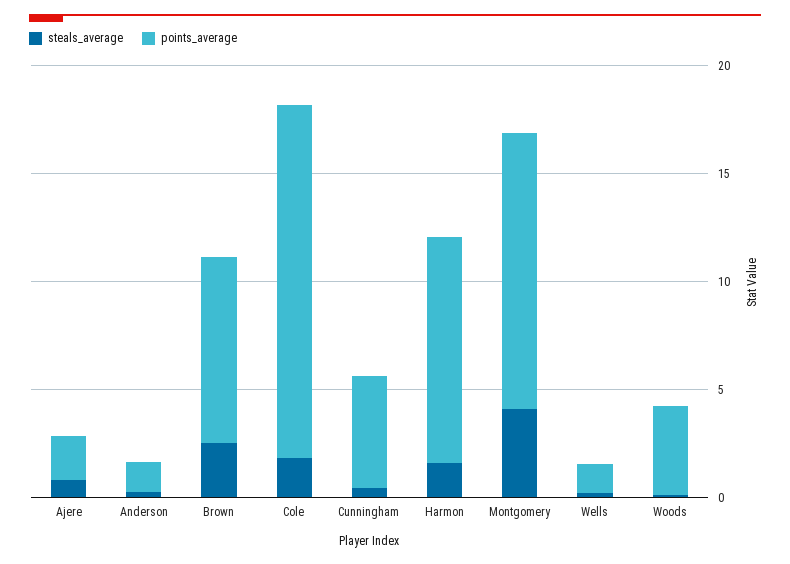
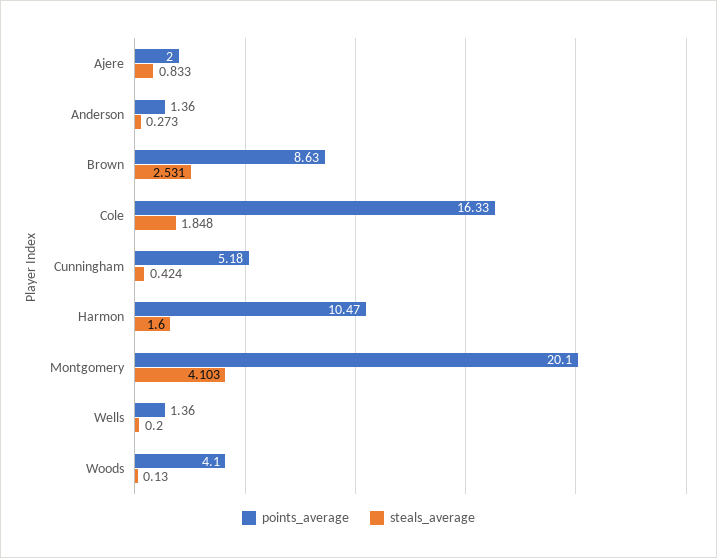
  {
    "steals_average": {
      "Ajere": 0.833,
      "Anderson": 0.273,
      "Brown": 2.531,
      "Cole": 1.848,
      "Cunningham": 0.424,
      "Harmon": 1.6,
      "Montgomery": 4.103,
      "Wells": 0.2,
      "Woods": 0.13
    },
    "points_average": {
      "Ajere": 2,
      "Anderson": 1.36,
      "Brown": 8.63,
      "Cole": 16.33,
      "Cunningham": 5.18,
      "Harmon": 10.47,
-     "Montgomery": 13,
+     "Montgomery": 20.1,
      "Wells": 1.36,
      "Woods": 4.1
    }
  }

